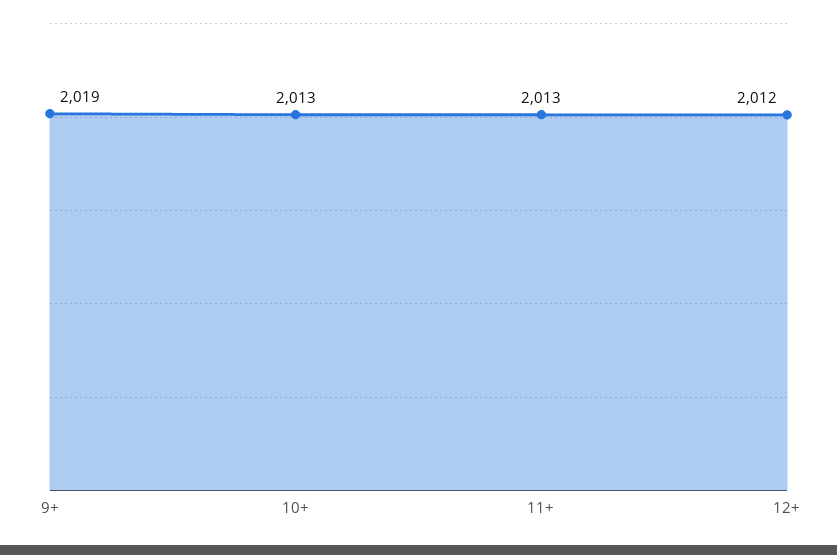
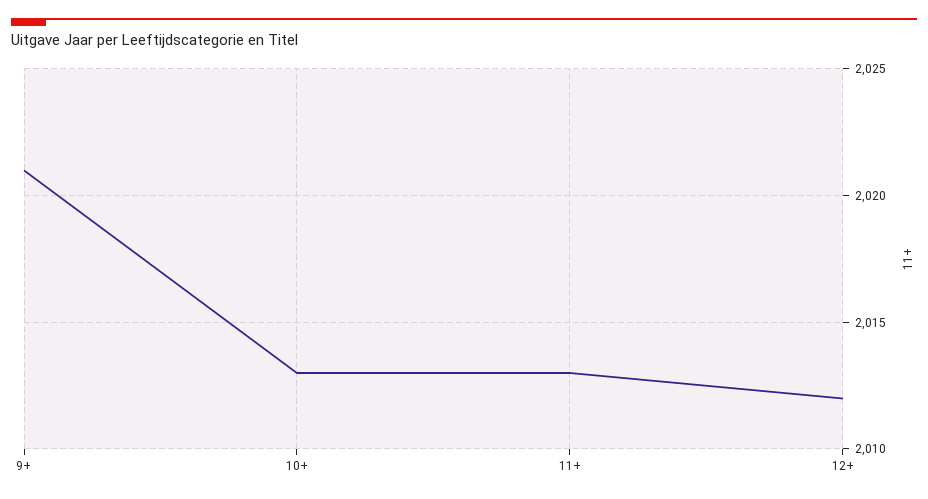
  {
-   "9+": 2019,
+   "9+": 2021,
    "10+": 2013,
    "11+": 2013,
    "12+": 2012
  }

